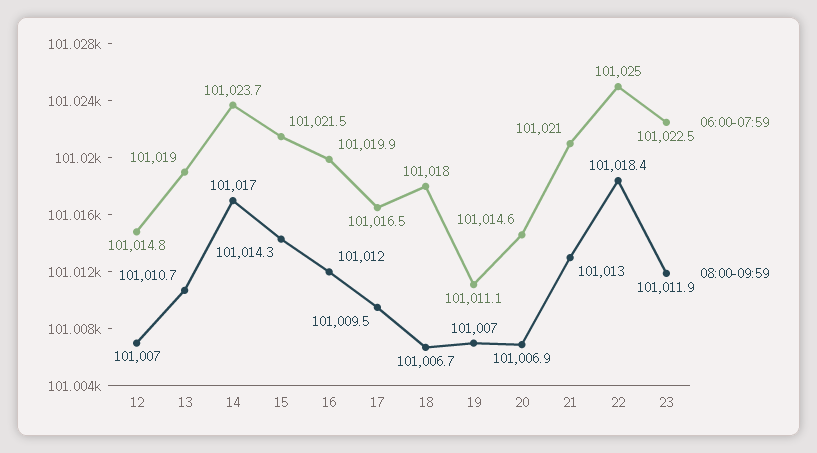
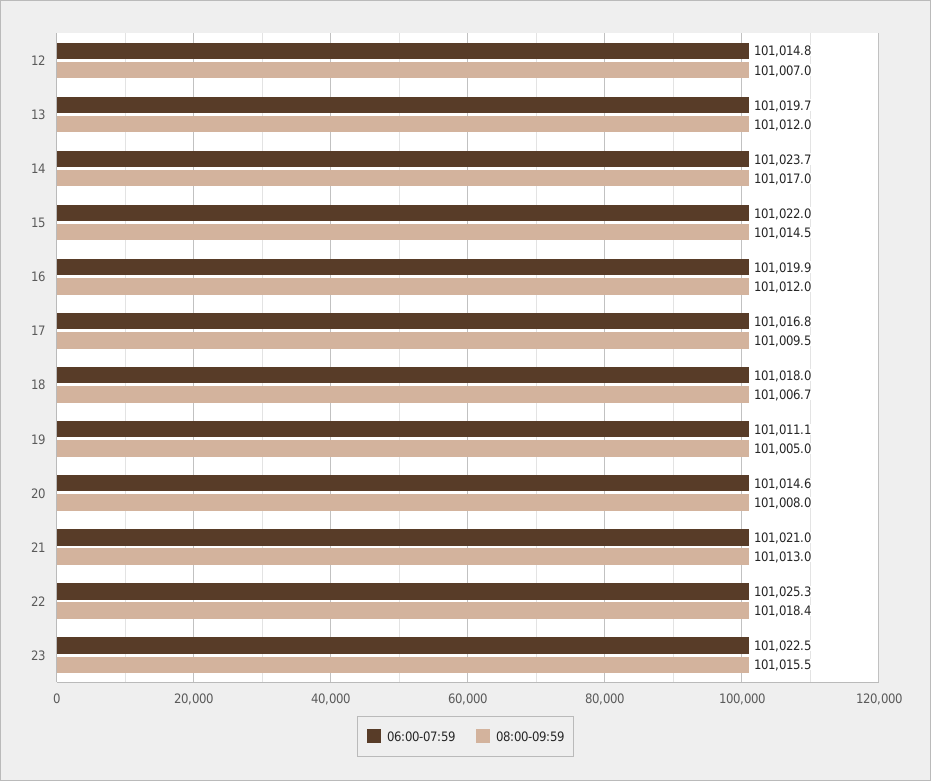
  {
    "06:00-07:59": {
      "12": 101014.8,
-     "13": 101019,
+     "13": 101019.7,
      "14": 101023.7,
-     "15": 101021.5,
+     "15": 101022,
      "16": 101019.9,
-     "17": 101016.5,
+     "17": 101016.8,
      "18": 101018,
      "19": 101011.1,
      "20": 101014.6,
      "21": 101021,
-     "22": 101025,
+     "22": 101025.3,
      "23": 101022.5
    },
    "08:00-09:59": {
      "12": 101007,
-     "13": 101010.7,
+     "13": 101012,
      "14": 101017,
-     "15": 101014.3,
+     "15": 101014.5,
      "16": 101012,
      "17": 101009.5,
      "18": 101006.7,
-     "19": 101007,
+     "19": 101005,
-     "20": 101006.9,
+     "20": 101008,
      "21": 101013,
      "22": 101018.4,
-     "23": 101011.9
+     "23": 101015.5
    }
  }

